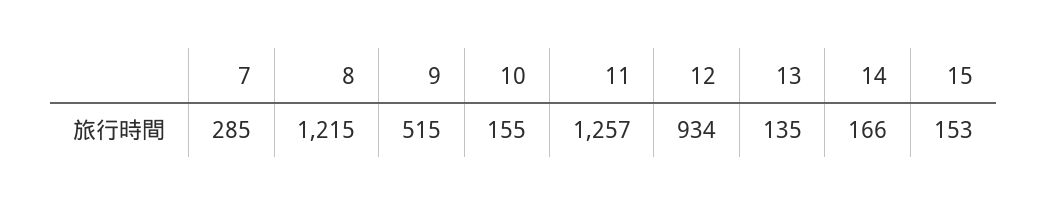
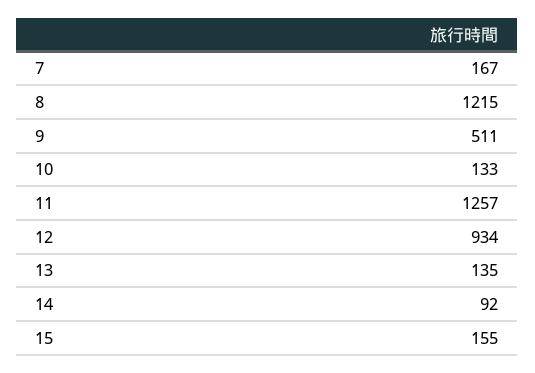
  {
-   "7": 285,
+   "7": 167,
    "8": 1215,
-   "9": 515,
+   "9": 511,
-   "10": 155,
+   "10": 133,
    "11": 1257,
    "12": 934,
    "13": 135,
-   "14": 166,
+   "14": 92,
-   "15": 153
+   "15": 155
  }

